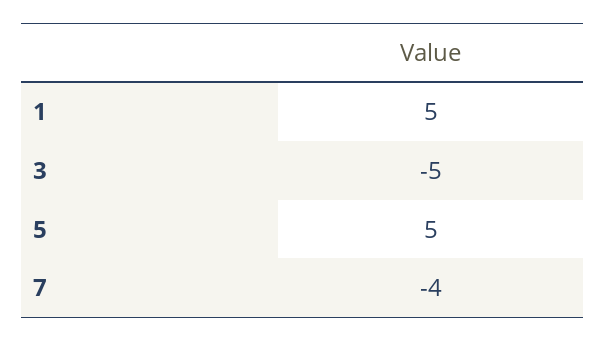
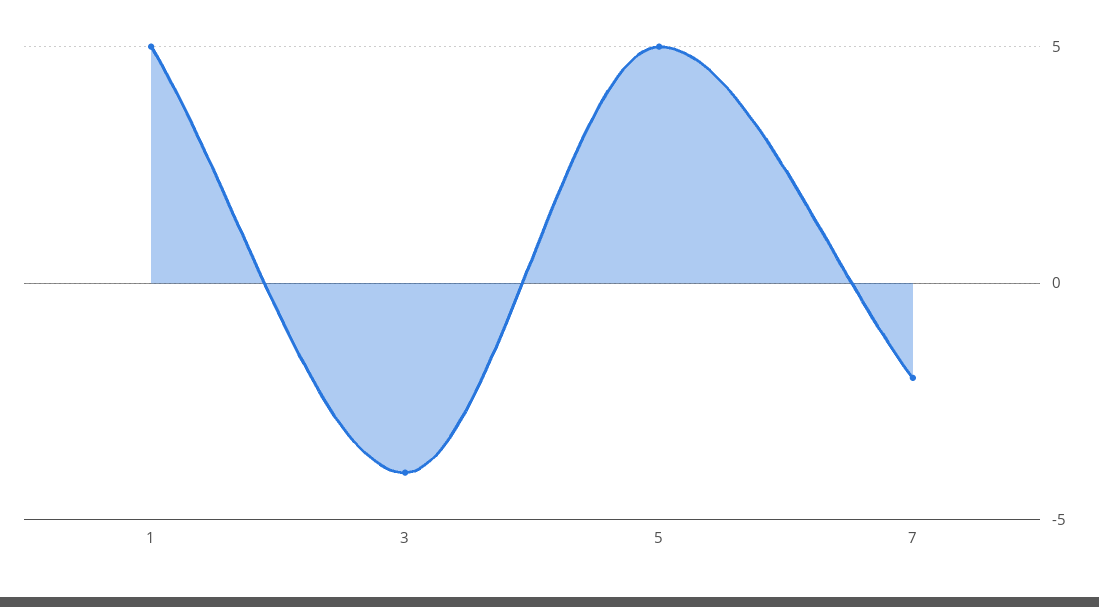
  {
    "1": 5,
-   "3": -5,
+   "3": -4,
    "5": 5,
-   "7": -4
+   "7": -2
  }

